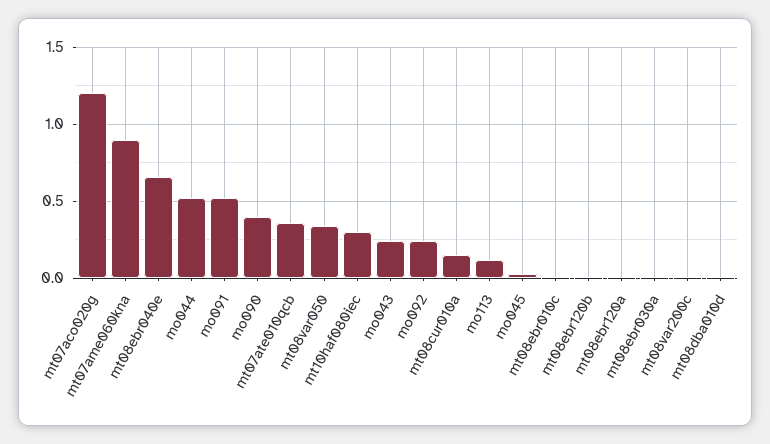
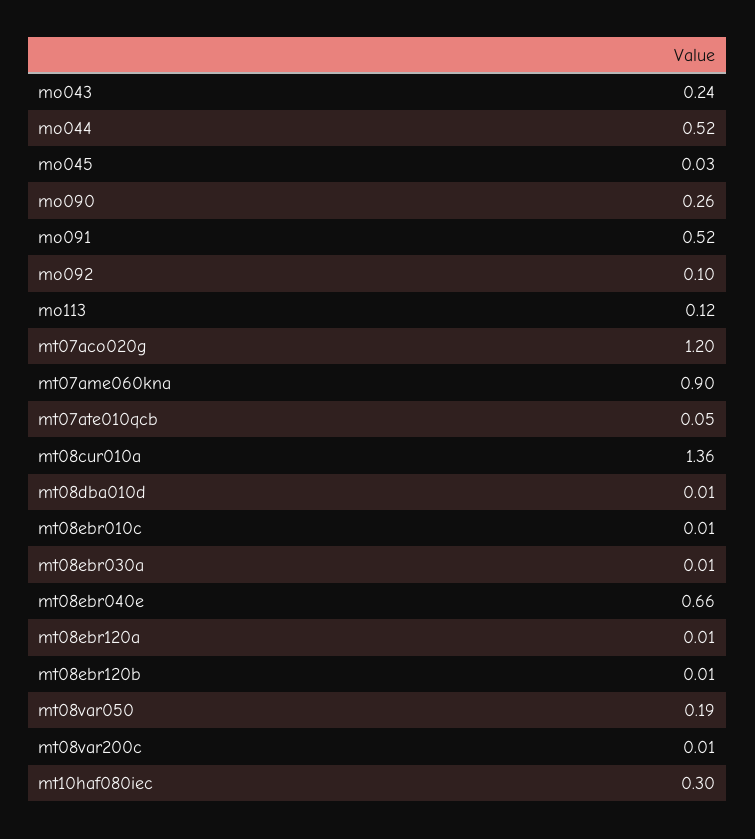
  {
    "mt07aco020g": 1.2,
    "mt07ame060kna": 0.9,
    "mt08ebr040e": 0.66,
    "mo044": 0.52,
    "mo091": 0.52,
-   "mo090": 0.4,
+   "mo090": 0.26,
-   "mt07ate010qcb": 0.35,
+   "mt07ate010qcb": 0.05,
-   "mt08var050": 0.35,
+   "mt08var050": 0.19,
    "mt10haf080iec": 0.3,
    "mo043": 0.24,
-   "mo092": 0.25,
+   "mo092": 0.1,
-   "mt08cur010a": 0.15,
+   "mt08cur010a": 1.36,
    "mo113": 0.12,
    "mo045": 0.03,
    "mt08ebr010c": 0.01,
    "mt08ebr120b": 0.01,
    "mt08ebr120a": 0.01,
    "mt08ebr030a": 0.01,
    "mt08var200c": 0.01,
    "mt08dba010d": 0.01
  }

